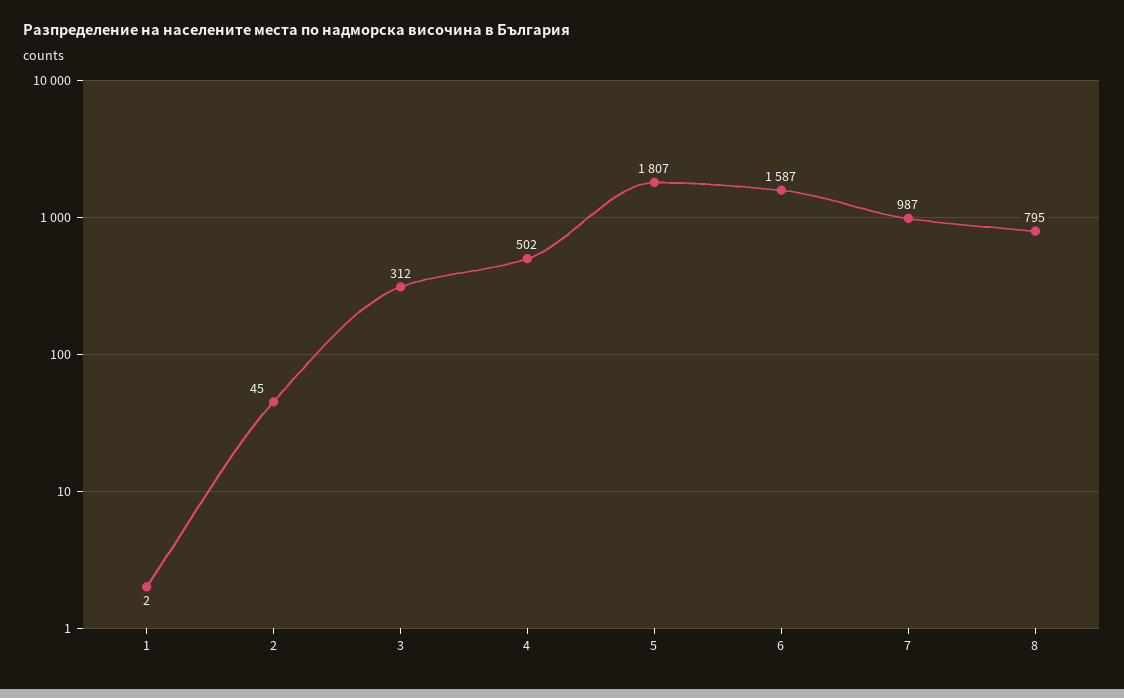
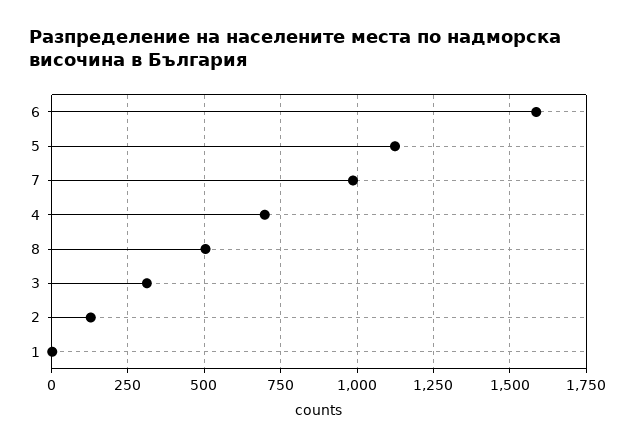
  {
    "1": 2,
-   "2": 45,
+   "2": 125,
    "3": 312,
-   "4": 502,
+   "4": 700,
-   "5": 1807,
+   "5": 1125,
    "6": 1587,
    "7": 987,
-   "8": 795
+   "8": 500
  }

